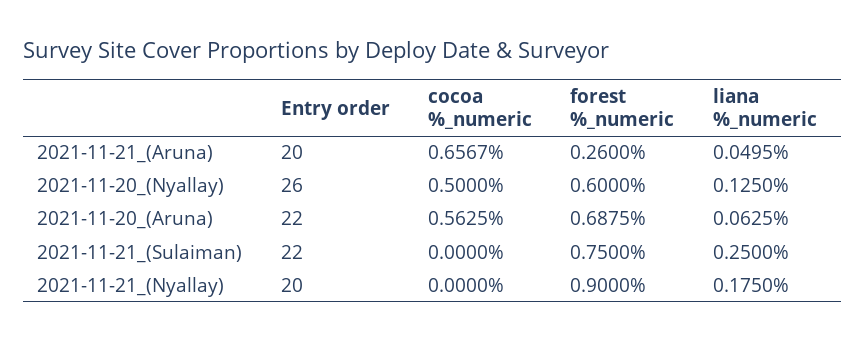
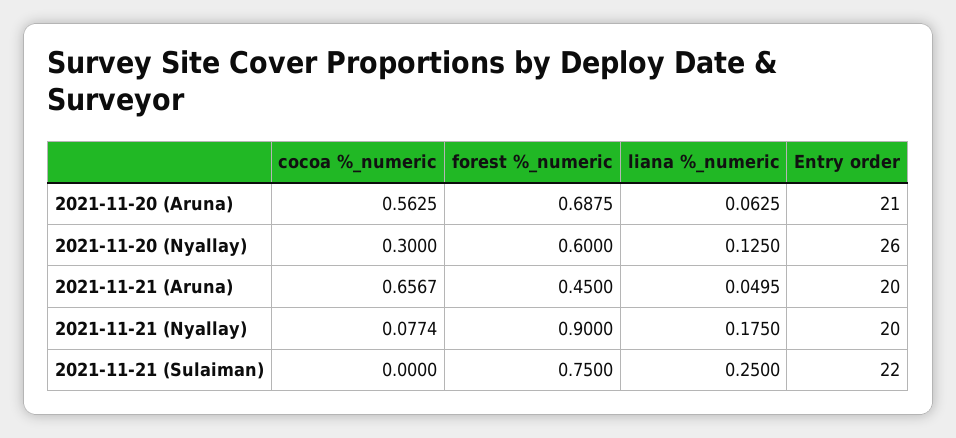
  {
    "Entry order": {
      "2021-11-21_(Aruna)": 20,
      "2021-11-20_(Nyallay)": 26,
-     "2021-11-20_(Aruna)": 22,
+     "2021-11-20_(Aruna)": 21,
      "2021-11-21_(Sulaiman)": 22,
      "2021-11-21_(Nyallay)": 20
    },
    "cocoa %_numeric": {
      "2021-11-21_(Aruna)": 0.6567,
-     "2021-11-20_(Nyallay)": 0.5,
+     "2021-11-20_(Nyallay)": 0.3,
      "2021-11-20_(Aruna)": 0.5625,
      "2021-11-21_(Sulaiman)": 0,
-     "2021-11-21_(Nyallay)": 0
+     "2021-11-21_(Nyallay)": 0.0774
    },
    "forest %_numeric": {
-     "2021-11-21_(Aruna)": 0.26,
+     "2021-11-21_(Aruna)": 0.45,
      "2021-11-20_(Nyallay)": 0.6,
      "2021-11-20_(Aruna)": 0.6875,
      "2021-11-21_(Sulaiman)": 0.75,
      "2021-11-21_(Nyallay)": 0.9
    },
    "liana %_numeric": {
      "2021-11-21_(Aruna)": 0.0495,
      "2021-11-20_(Nyallay)": 0.125,
      "2021-11-20_(Aruna)": 0.0625,
      "2021-11-21_(Sulaiman)": 0.25,
      "2021-11-21_(Nyallay)": 0.175
    }
  }

